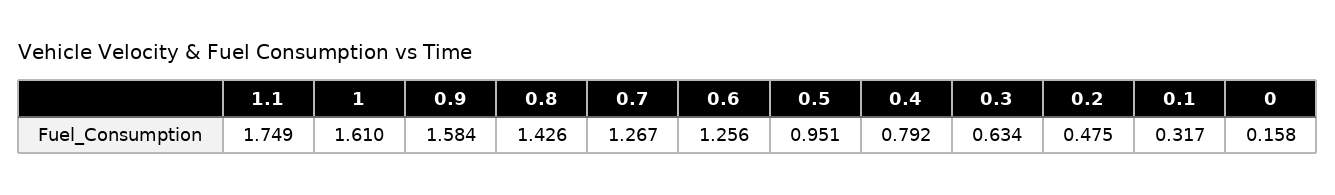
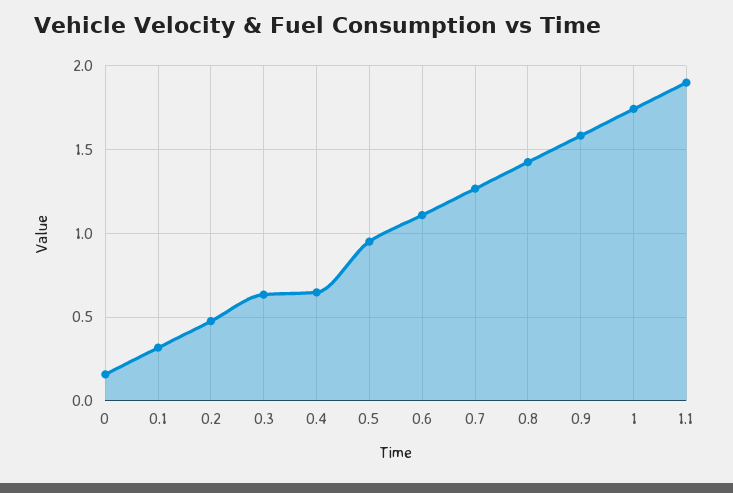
  {
-   "1.1": 1.749,
+   "1.1": 1.9,
-   "1": 1.61,
+   "1": 1.75,
    "0.9": 1.584,
    "0.8": 1.426,
    "0.7": 1.267,
-   "0.6": 1.256,
+   "0.6": 1.1,
    "0.5": 0.951,
-   "0.4": 0.792,
+   "0.4": 0.65,
    "0.3": 0.634,
    "0.2": 0.475,
    "0.1": 0.317,
    "0": 0.158
  }

